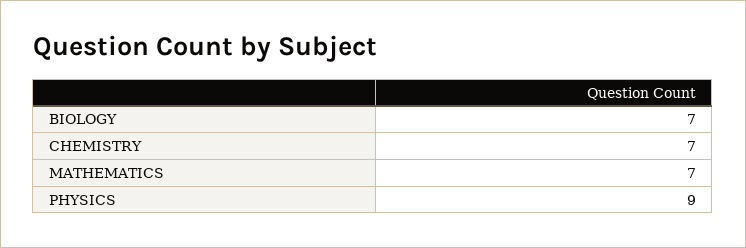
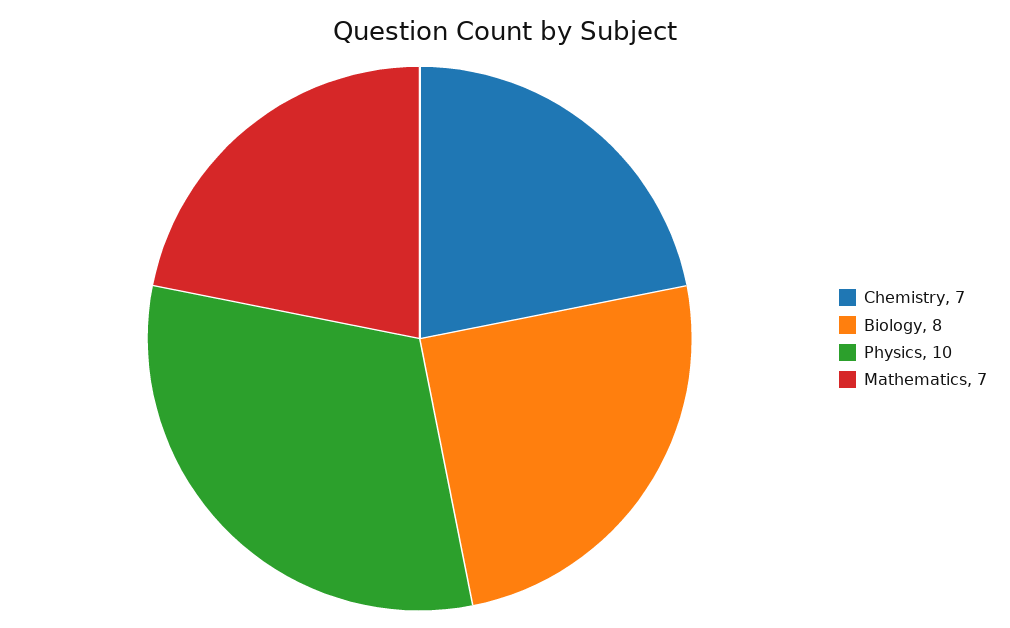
  {
-   "BIOLOGY": 7,
+   "BIOLOGY": 8,
    "CHEMISTRY": 7,
    "MATHEMATICS": 7,
-   "PHYSICS": 9
+   "PHYSICS": 10
  }

